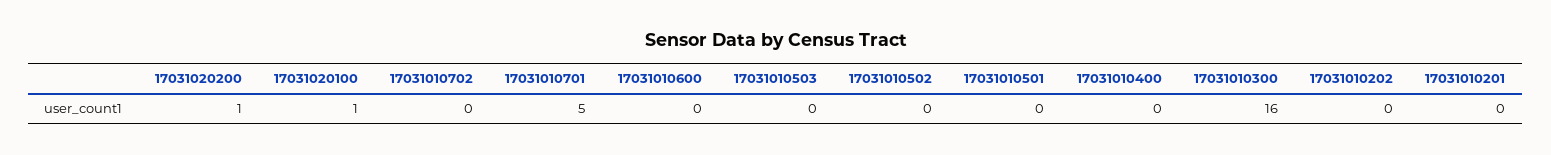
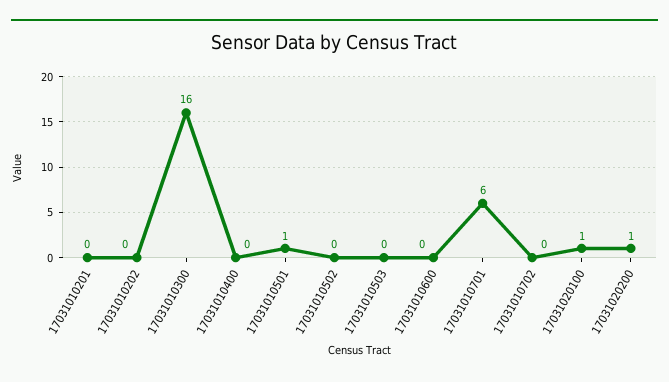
  {
    "17031020200": 1,
    "17031020100": 1,
    "17031010702": 0,
-   "17031010701": 5,
+   "17031010701": 6,
    "17031010600": 0,
    "17031010503": 0,
    "17031010502": 0,
-   "17031010501": 0,
+   "17031010501": 1,
    "17031010400": 0,
    "17031010300": 16,
    "17031010202": 0,
    "17031010201": 0
  }

